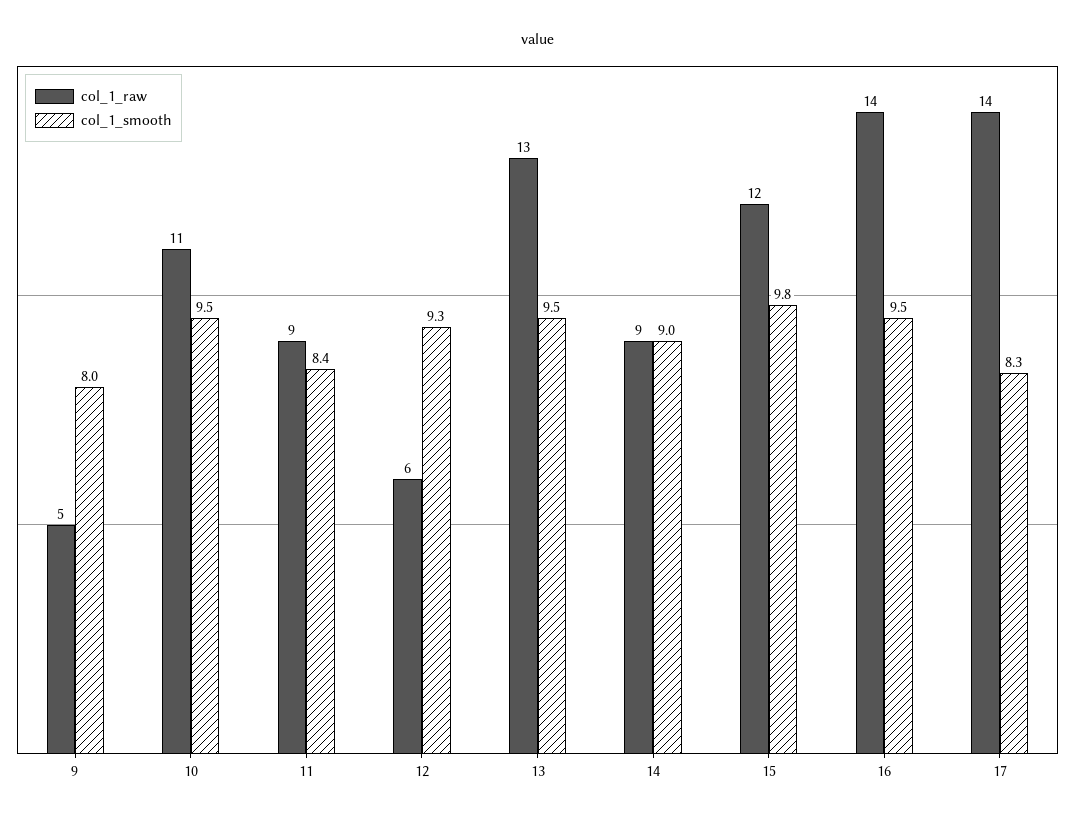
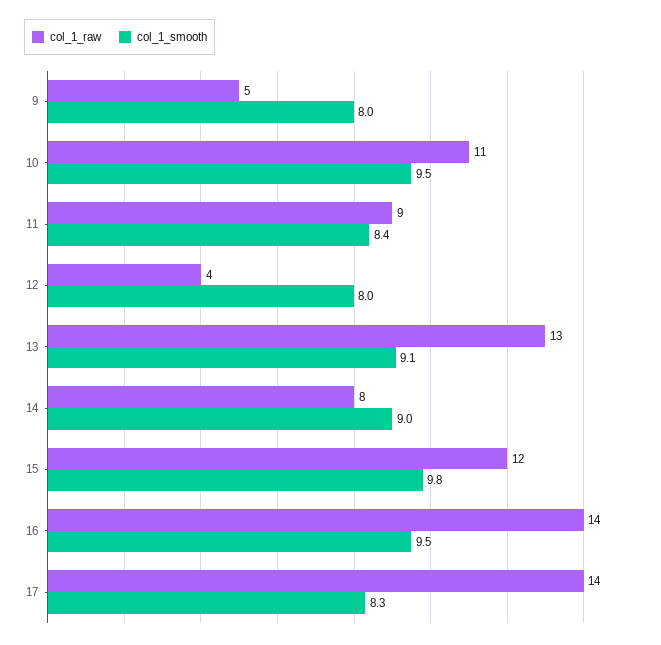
  {
    "col_1_raw": {
      "9": 5,
      "10": 11,
      "11": 9,
-     "12": 6,
+     "12": 4,
      "13": 13,
-     "14": 9,
+     "14": 8,
      "15": 12,
      "16": 14,
      "17": 14
    },
    "col_1_smooth": {
      "9": 8,
      "10": 9.5,
      "11": 8.4,
-     "12": 9.3,
+     "12": 8,
-     "13": 9.5,
+     "13": 9.1,
      "14": 9,
      "15": 9.8,
      "16": 9.5,
      "17": 8.3
    }
  }

